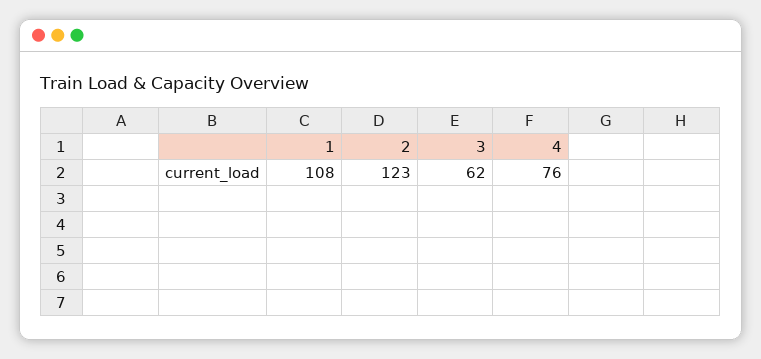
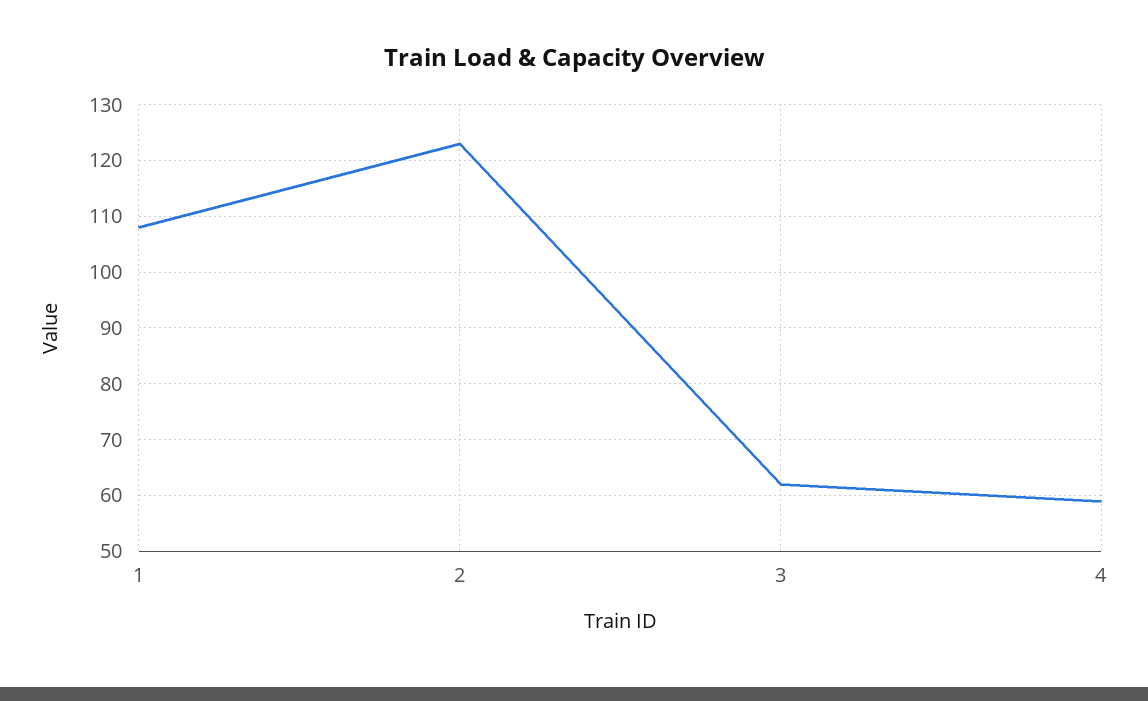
  {
    "1": 108,
    "2": 123,
    "3": 62,
-   "4": 76
+   "4": 60
  }

